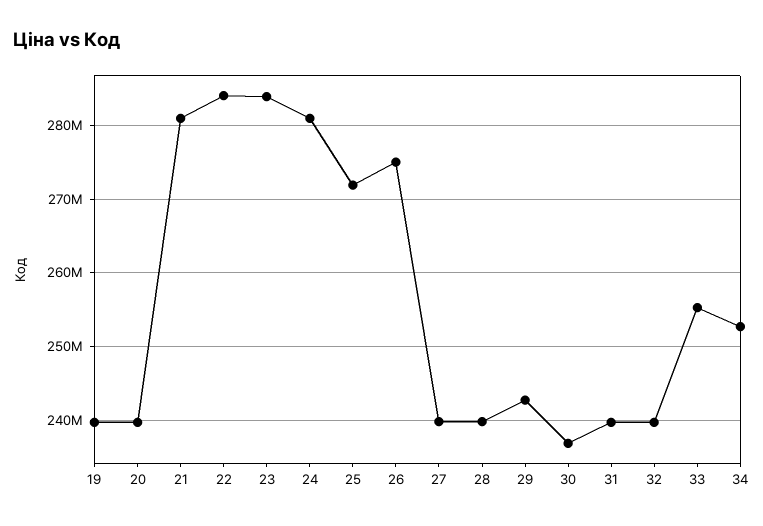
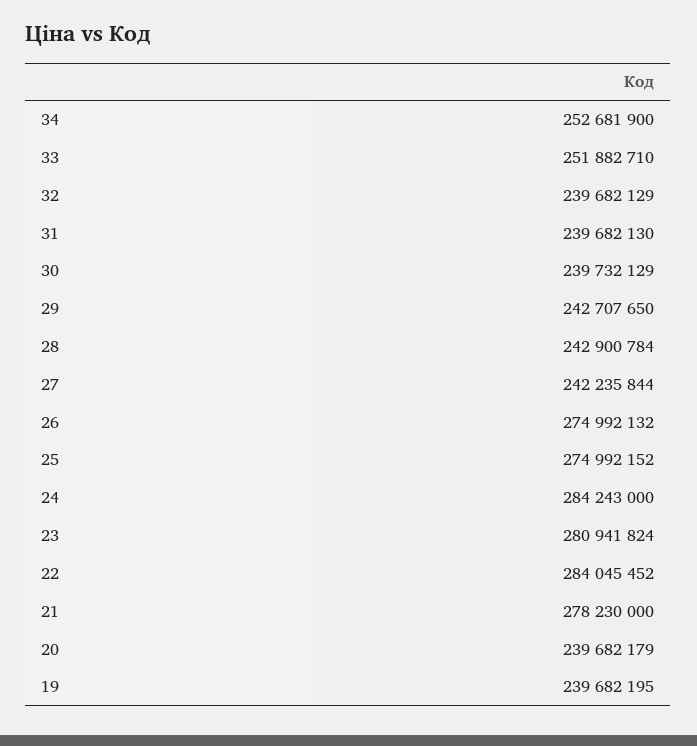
  {
    "19": 239682195,
    "20": 239682179,
-   "21": 281000000,
+   "21": 278230000,
    "22": 284045452,
-   "23": 284000000,
+   "23": 280941824,
-   "24": 281000000,
+   "24": 284243000,
-   "25": 272000000,
+   "25": 274992152,
    "26": 274992132,
-   "27": 240000000,
+   "27": 242235844,
-   "28": 240000000,
+   "28": 242900784,
    "29": 242707650,
-   "30": 237000000,
+   "30": 239732129,
    "31": 239682130,
    "32": 239682129,
-   "33": 255000000,
+   "33": 251882710,
    "34": 252681900
  }

